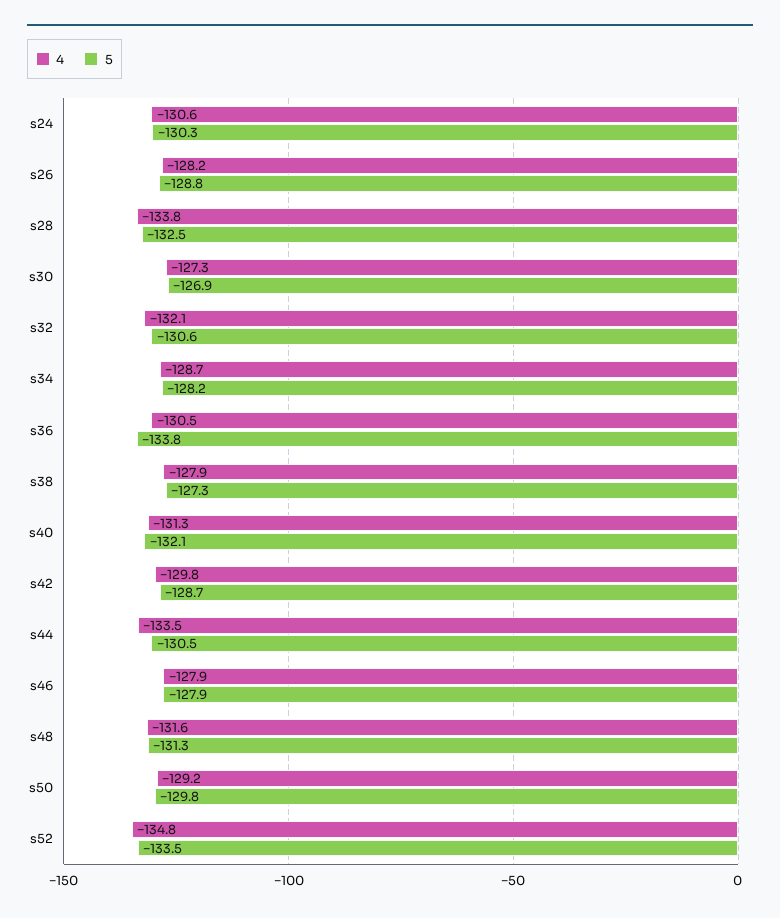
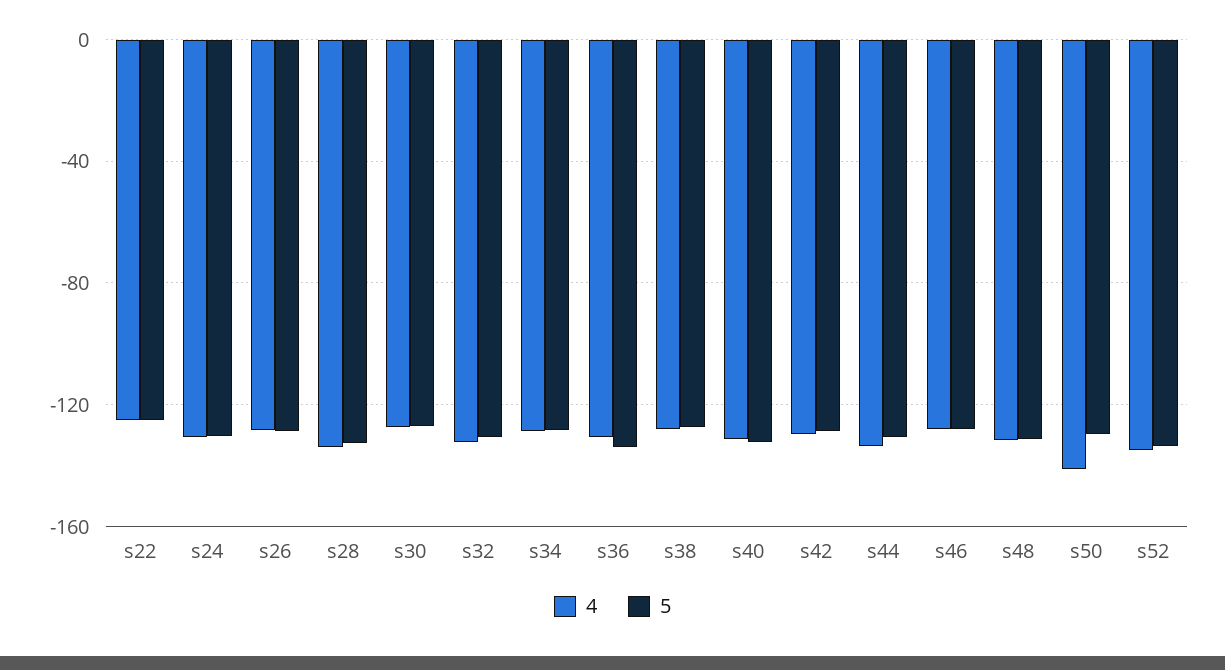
  {
    "4": {
      "s24": -130.6,
      "s26": -128.2,
      "s28": -133.8,
      "s30": -127.3,
      "s32": -132.1,
      "s34": -128.7,
      "s36": -130.5,
      "s38": -127.9,
      "s40": -131.3,
      "s42": -129.8,
      "s44": -133.5,
      "s46": -127.9,
      "s48": -131.6,
-     "s50": -129.2,
+     "s50": -140,
-     "s52": -134.8
+     "s52": -134.8,
+     "s22": -125
    },
    "5": {
      "s24": -130.3,
      "s26": -128.8,
      "s28": -132.5,
      "s30": -126.9,
      "s32": -130.6,
      "s34": -128.2,
      "s36": -133.8,
      "s38": -127.3,
      "s40": -132.1,
      "s42": -128.7,
      "s44": -130.5,
      "s46": -127.9,
      "s48": -131.3,
      "s50": -129.8,
-     "s52": -133.5
+     "s52": -133.5,
+     "s22": -125
    }
  }

